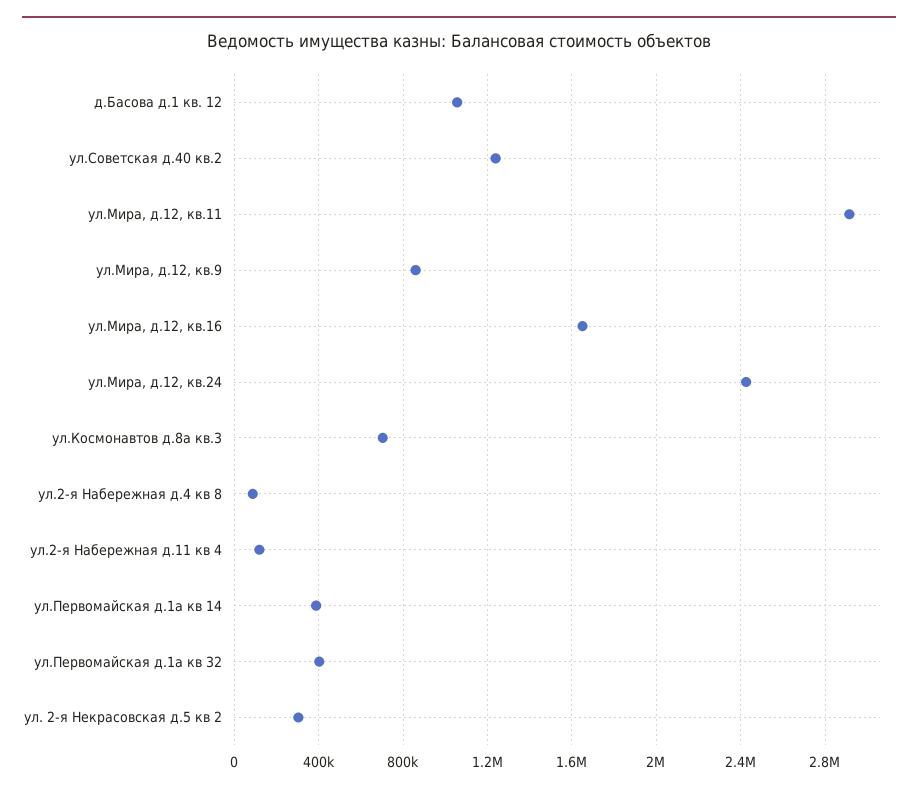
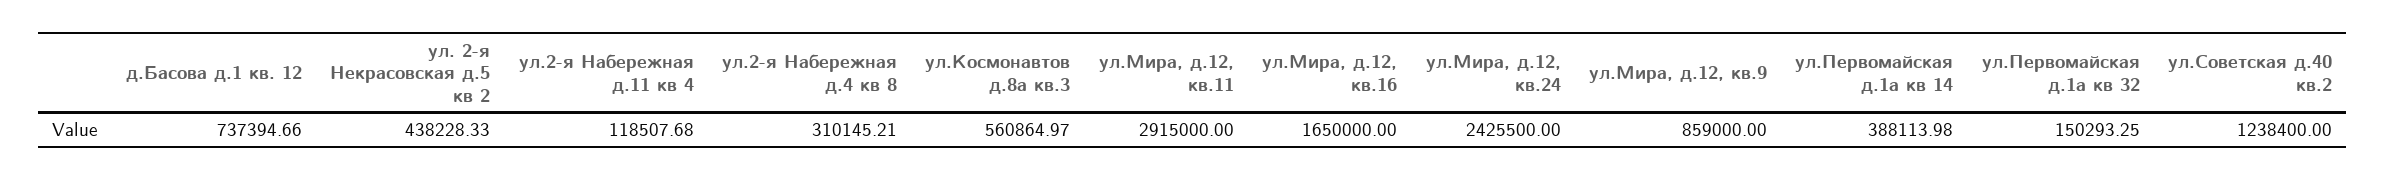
  {
-   "д.Басова д.1 кв. 12": 1050000,
+   "д.Басова д.1 кв. 12": 737394.66,
    "ул.Советская д.40 кв.2": 1238400,
    "ул.Мира, д.12, кв.11": 2915000,
    "ул.Мира, д.12, кв.9": 859000,
    "ул.Мира, д.12, кв.16": 1650000,
    "ул.Мира, д.12, кв.24": 2425500,
-   "ул.Космонавтов д.8а кв.3": 700000,
+   "ул.Космонавтов д.8а кв.3": 560864.97,
-   "ул.2-я Набережная д.4 кв 8": 100000,
+   "ул.2-я Набережная д.4 кв 8": 310145.21,
    "ул.2-я Набережная д.11 кв 4": 118507.68,
    "ул.Первомайская д.1а кв 14": 388113.98,
-   "ул.Первомайская д.1а кв 32": 400000,
+   "ул.Первомайская д.1а кв 32": 150293.25,
-   "ул. 2-я Некрасовская д.5 кв 2": 300000
+   "ул. 2-я Некрасовская д.5 кв 2": 438228.33
  }

